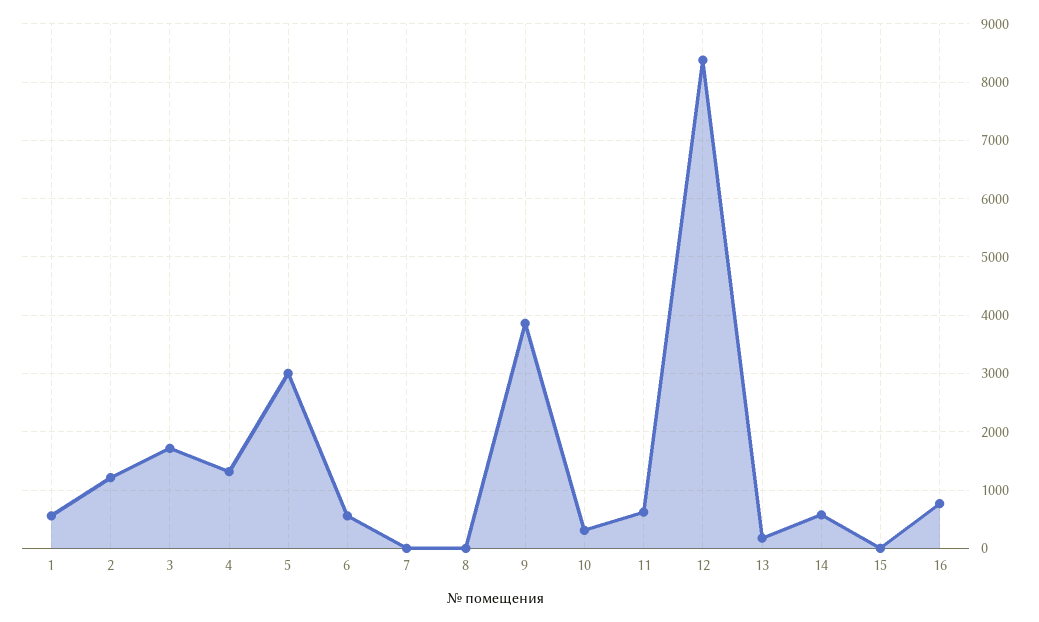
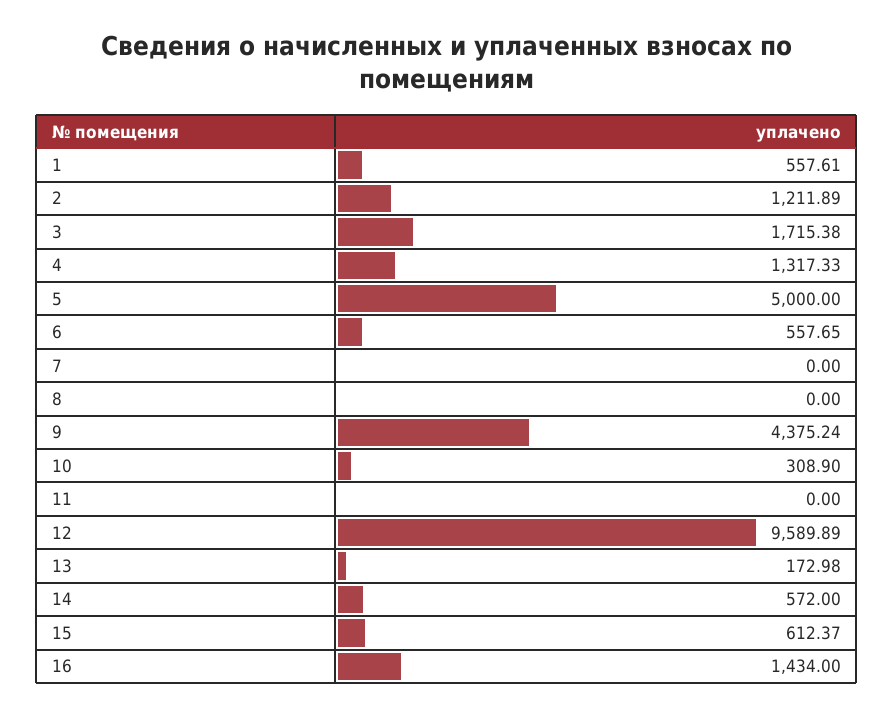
  {
    "1": 557.61,
    "2": 1211.89,
    "3": 1715.38,
    "4": 1317.33,
-   "5": 3000,
+   "5": 5000,
    "6": 557.65,
    "7": 0,
    "8": 0,
-   "9": 3800,
+   "9": 4375.24,
    "10": 308.9,
-   "11": 600,
+   "11": 0,
-   "12": 8400,
+   "12": 9589.89,
    "13": 172.98,
    "14": 572,
-   "15": 0,
+   "15": 612.37,
-   "16": 800
+   "16": 1434
  }

